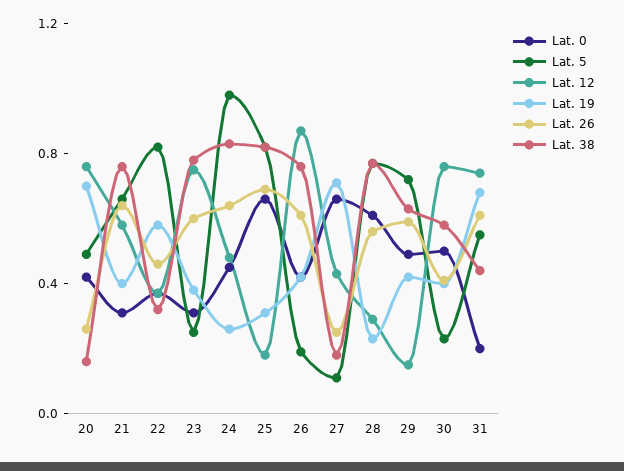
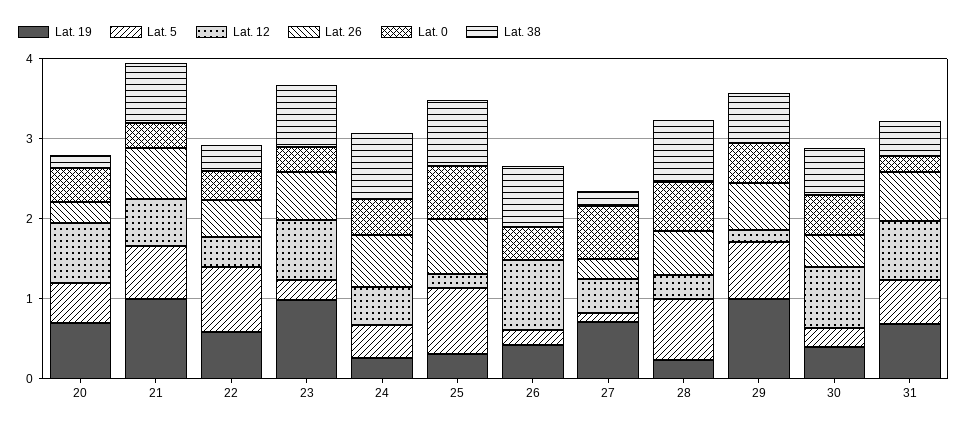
  {
    "Lat. 0": {
      "20": 0.4,
      "21": 0.3,
      "22": 0.4,
      "23": 0.3,
      "24": 0.5,
      "25": 0.7,
      "26": 0.4,
      "27": 0.7,
      "28": 0.6,
      "29": 0.5,
      "30": 0.5,
      "31": 0.2
    },
    "Lat. 5": {
      "20": 0.5,
      "21": 0.7,
      "22": 0.8,
      "23": 0.3,
-     "24": 1,
+     "24": 0.4,
      "25": 0.8,
      "26": 0.2,
      "27": 0.1,
      "28": 0.8,
      "29": 0.7,
      "30": 0.2,
      "31": 0.6
    },
    "Lat. 12": {
      "20": 0.8,
      "21": 0.6,
      "22": 0.4,
      "23": 0.8,
      "24": 0.5,
      "25": 0.2,
      "26": 0.9,
      "27": 0.4,
      "28": 0.3,
      "29": 0.2,
      "30": 0.8,
      "31": 0.7
    },
    "Lat. 19": {
      "20": 0.7,
-     "21": 0.4,
+     "21": 1,
      "22": 0.6,
-     "23": 0.4,
+     "23": 1,
      "24": 0.3,
      "25": 0.3,
      "26": 0.4,
      "27": 0.7,
      "28": 0.2,
-     "29": 0.4,
+     "29": 1,
      "30": 0.4,
      "31": 0.7
    },
    "Lat. 26": {
      "20": 0.3,
      "21": 0.6,
      "22": 0.5,
      "23": 0.6,
      "24": 0.6,
      "25": 0.7,
-     "26": 0.6,
+     "26": 0,
      "27": 0.3,
      "28": 0.6,
      "29": 0.6,
      "30": 0.4,
      "31": 0.6
    },
    "Lat. 38": {
      "20": 0.2,
      "21": 0.8,
      "22": 0.3,
      "23": 0.8,
      "24": 0.8,
      "25": 0.8,
      "26": 0.8,
      "27": 0.2,
      "28": 0.8,
      "29": 0.6,
      "30": 0.6,
      "31": 0.4
    }
  }

